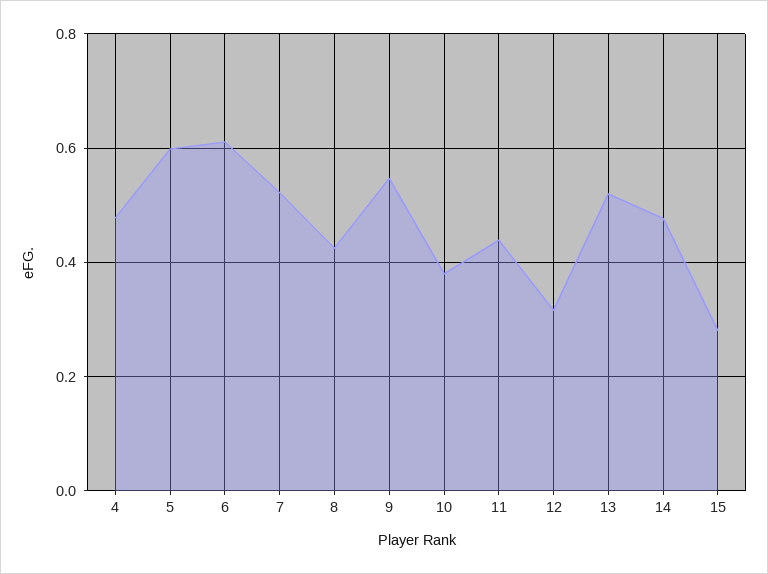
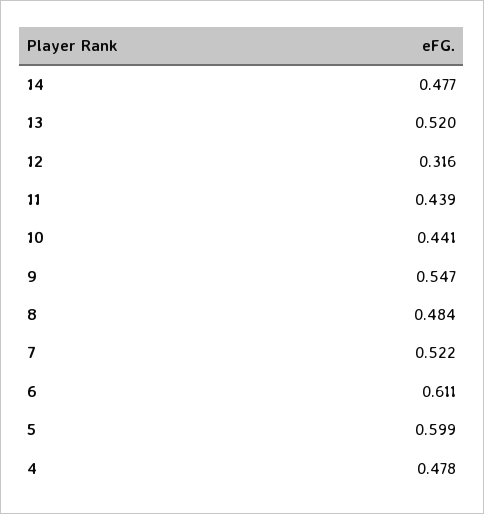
  {
    "4": 0.478,
    "5": 0.599,
    "6": 0.611,
    "7": 0.522,
-   "8": 0.42,
+   "8": 0.484,
    "9": 0.547,
-   "10": 0.38,
+   "10": 0.441,
    "11": 0.439,
    "12": 0.316,
    "13": 0.52,
-   "14": 0.477,
+   "14": 0.477
-   "15": 0.28
  }

